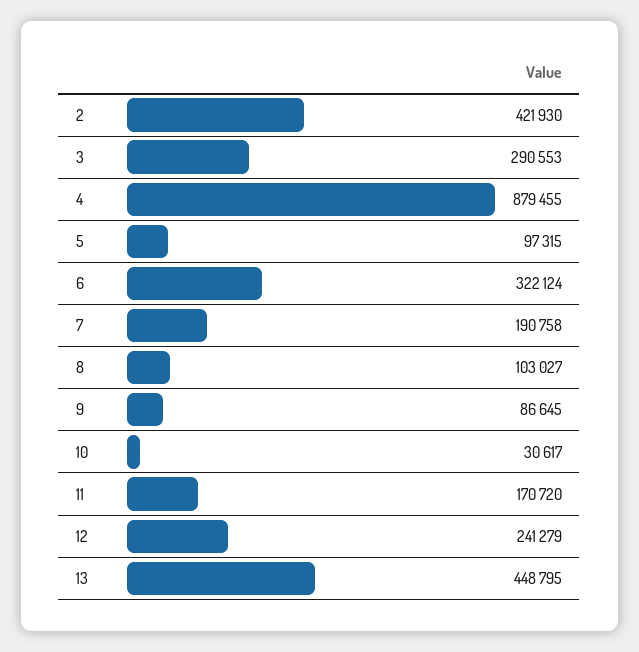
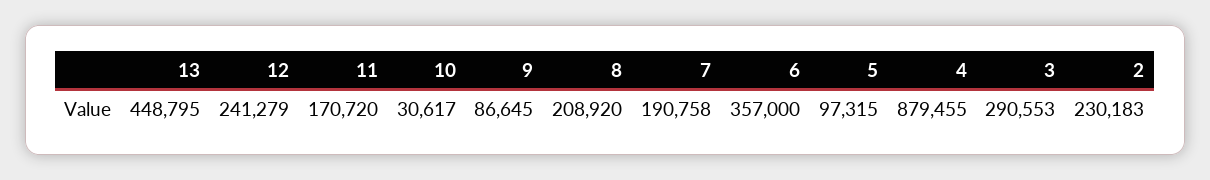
  {
-   "2": 421930,
+   "2": 230183,
    "3": 290553,
    "4": 879455,
    "5": 97315,
-   "6": 322124,
+   "6": 357000,
    "7": 190758,
-   "8": 103027,
+   "8": 208920,
    "9": 86645,
    "10": 30617,
    "11": 170720,
    "12": 241279,
    "13": 448795
  }

